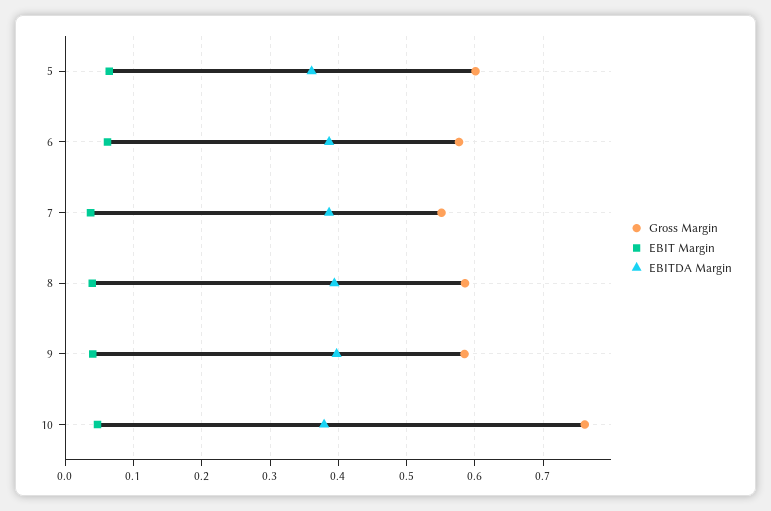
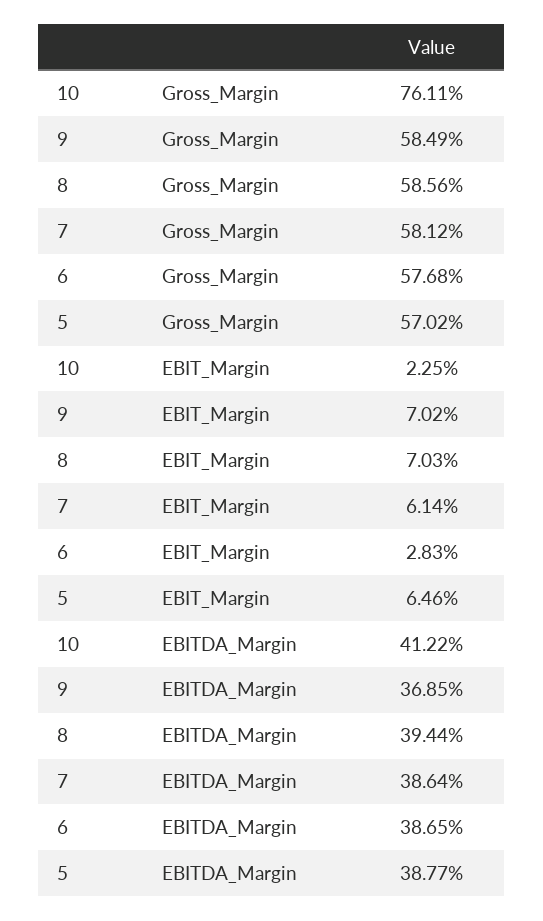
  {
    "Gross Margin": {
-     "5": 0.6,
+     "5": 0.5702,
      "6": 0.5768,
-     "7": 0.55,
+     "7": 0.5812,
      "8": 0.5856,
      "9": 0.5849,
      "10": 0.7611
    },
    "EBIT Margin": {
      "5": 0.0646,
-     "6": 0.06,
+     "6": 0.0283,
-     "7": 0.04,
+     "7": 0.0614,
-     "8": 0.04,
+     "8": 0.0703,
-     "9": 0.04,
+     "9": 0.0702,
-     "10": 0.05
+     "10": 0.0225
    },
    "EBITDA Margin": {
-     "5": 0.36,
+     "5": 0.3877,
      "6": 0.3865,
      "7": 0.3864,
      "8": 0.3944,
-     "9": 0.4,
+     "9": 0.3685,
-     "10": 0.38
+     "10": 0.4122
    }
  }

